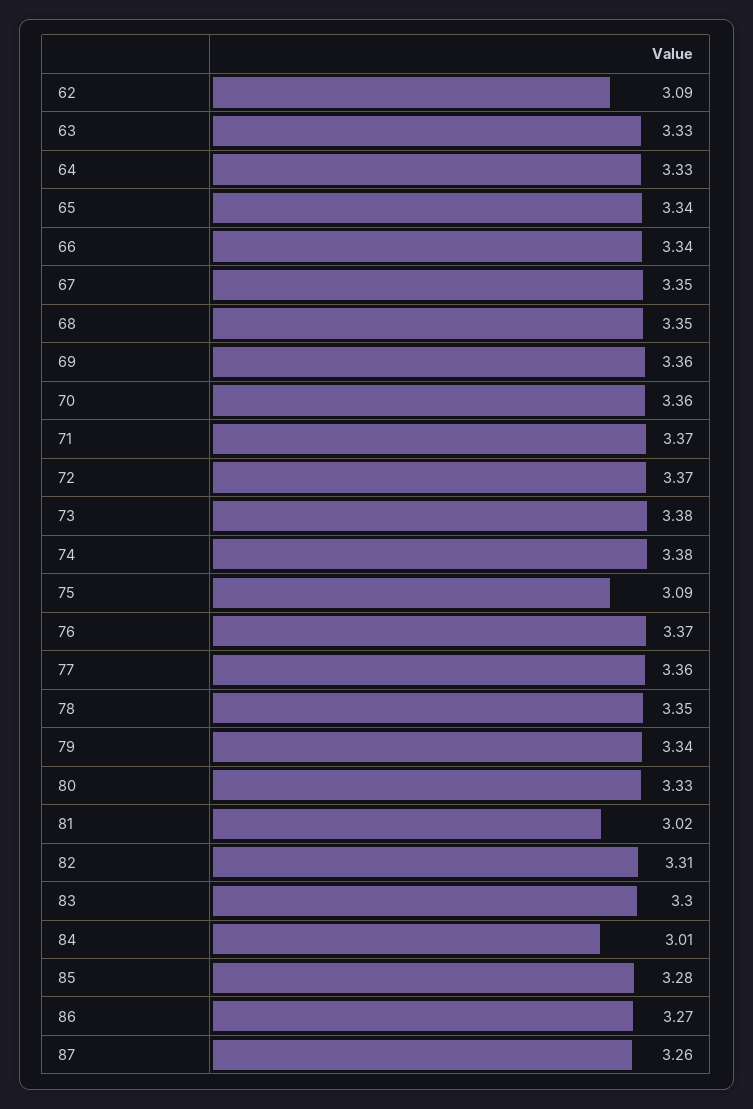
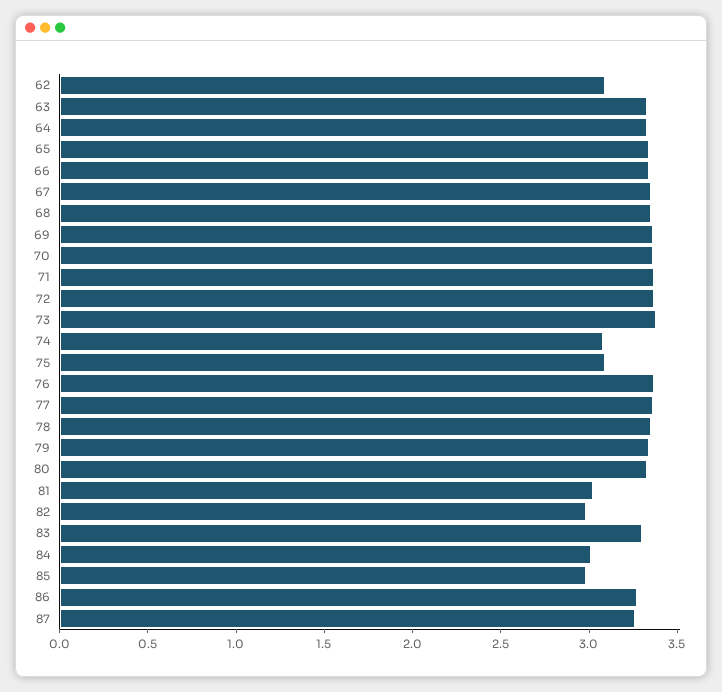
  {
    "62": 3.09,
    "63": 3.33,
    "64": 3.33,
    "65": 3.34,
    "66": 3.34,
    "67": 3.35,
    "68": 3.35,
    "69": 3.36,
    "70": 3.36,
    "71": 3.37,
    "72": 3.37,
    "73": 3.38,
-   "74": 3.38,
+   "74": 3.1,
    "75": 3.09,
    "76": 3.37,
    "77": 3.36,
    "78": 3.35,
    "79": 3.34,
    "80": 3.33,
    "81": 3.02,
-   "82": 3.31,
+   "82": 3,
    "83": 3.3,
    "84": 3.01,
-   "85": 3.28,
+   "85": 3,
    "86": 3.27,
    "87": 3.26
  }

